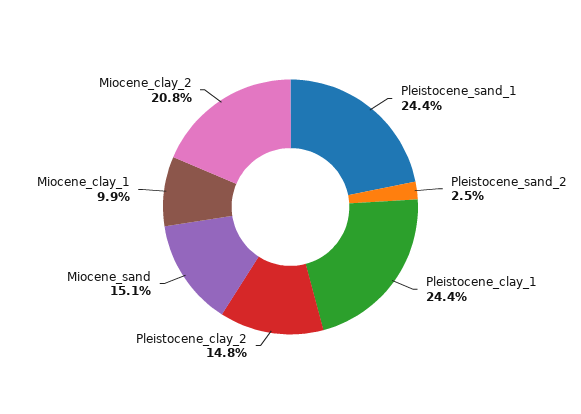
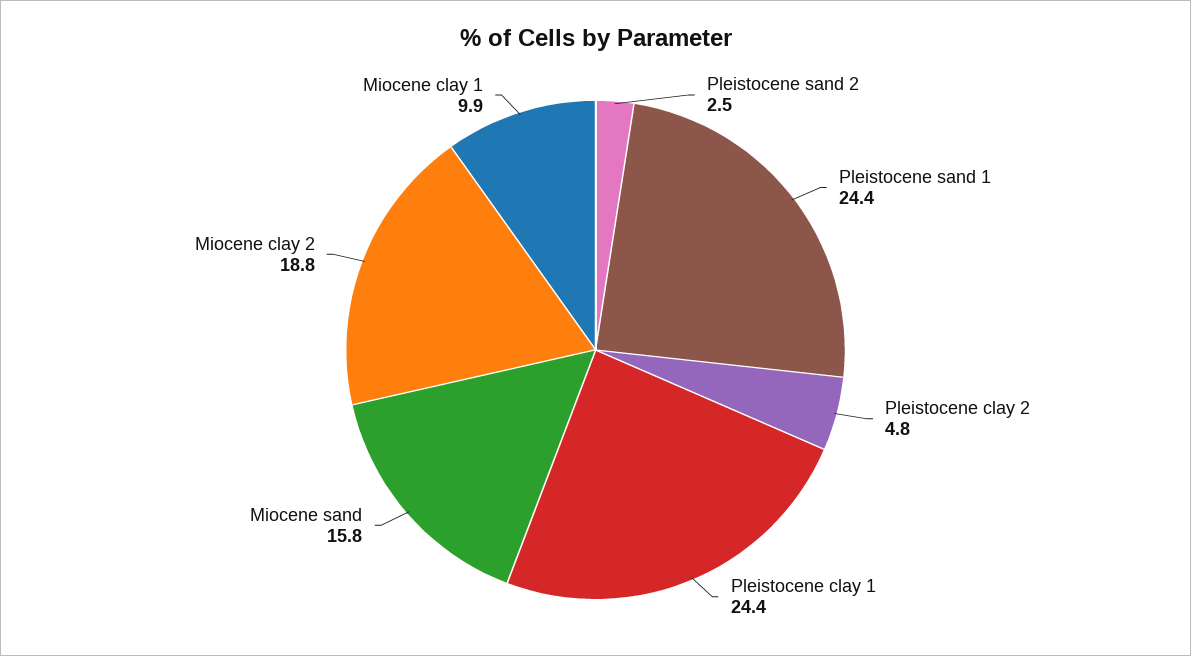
  {
    "Pleistocene_sand_1": 24.4,
    "Pleistocene_sand_2": 2.5,
    "Pleistocene_clay_1": 24.4,
-   "Pleistocene_clay_2": 14.8,
+   "Pleistocene_clay_2": 4.8,
-   "Miocene_sand": 15.1,
+   "Miocene_sand": 15.8,
    "Miocene_clay_1": 9.9,
-   "Miocene_clay_2": 20.8
+   "Miocene_clay_2": 18.8
  }

